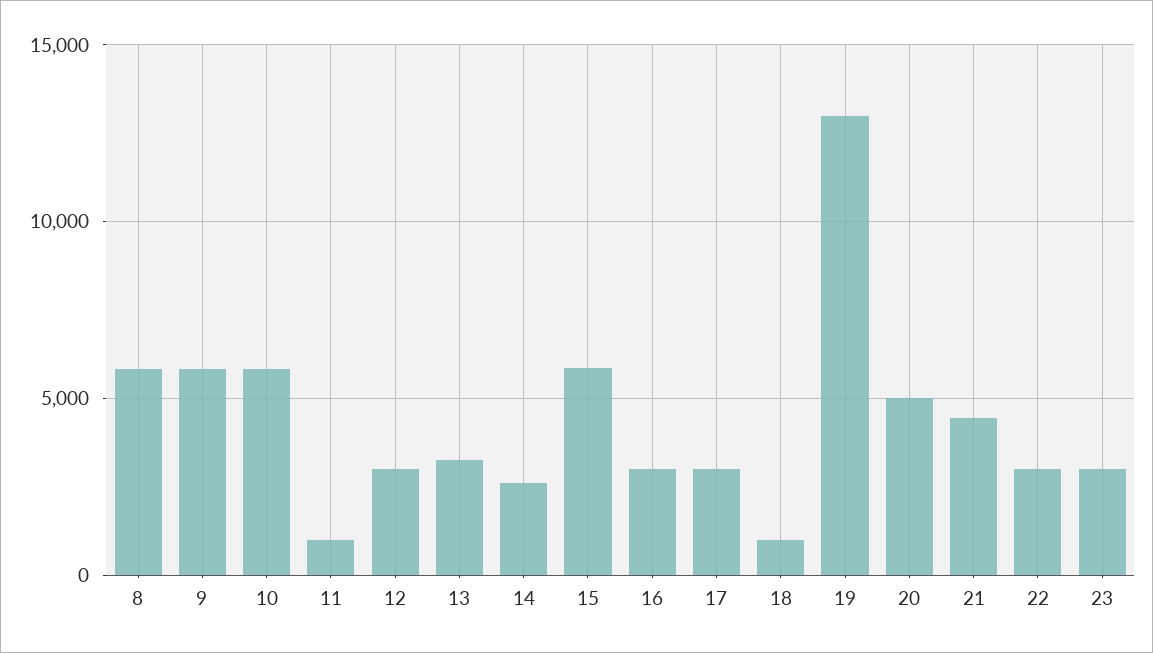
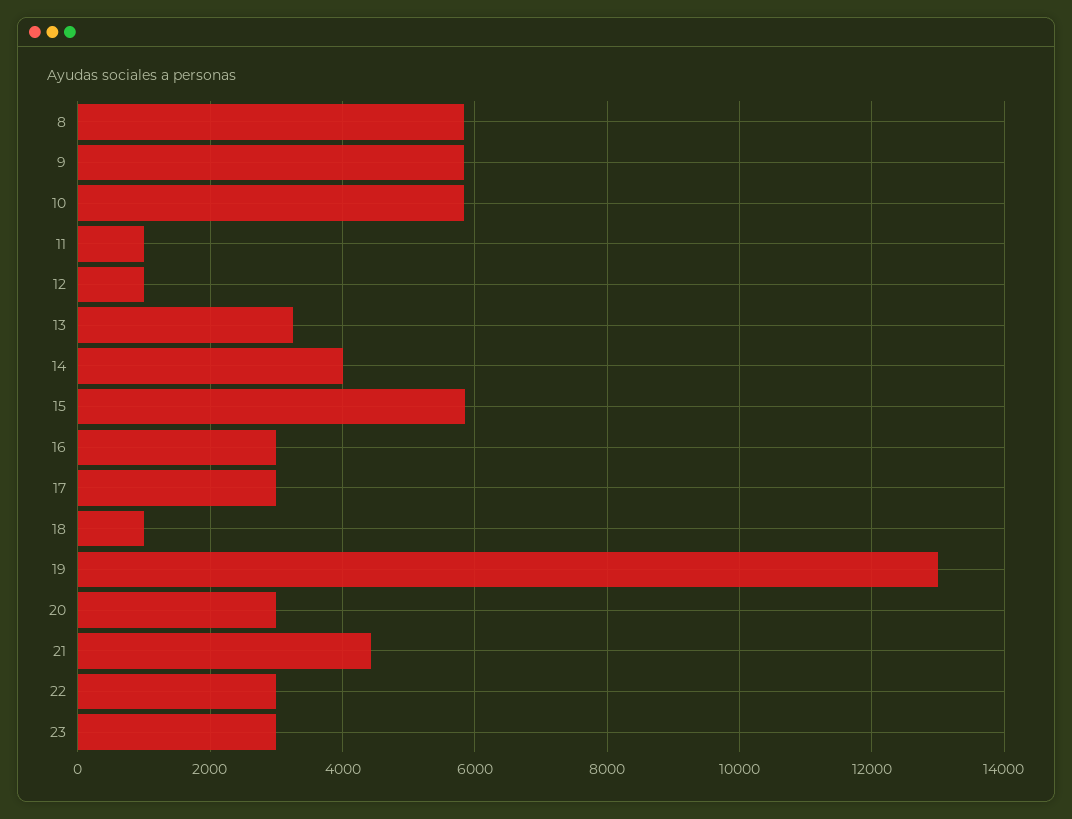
  {
    "8": 5800,
    "9": 5800,
    "10": 5800,
    "11": 1000,
-   "12": 3000,
+   "12": 1000,
    "13": 3200,
-   "14": 2500,
+   "14": 4000,
    "15": 5800,
    "16": 3000,
    "17": 3000,
    "18": 1000,
    "19": 13000,
-   "20": 5000,
+   "20": 3000,
    "21": 4400,
    "22": 3000,
    "23": 3000
  }

